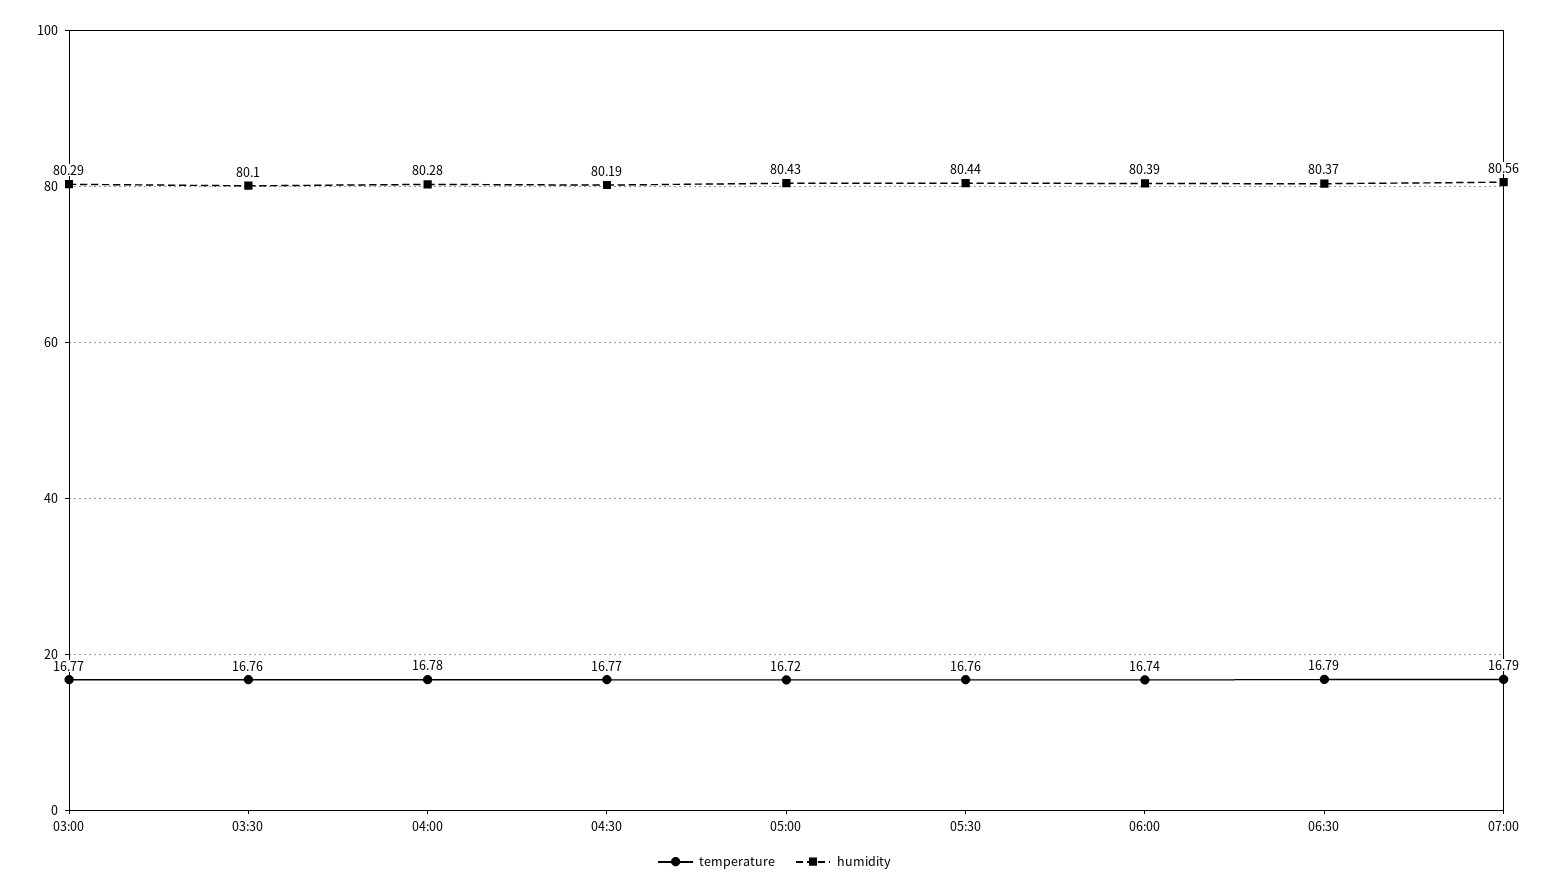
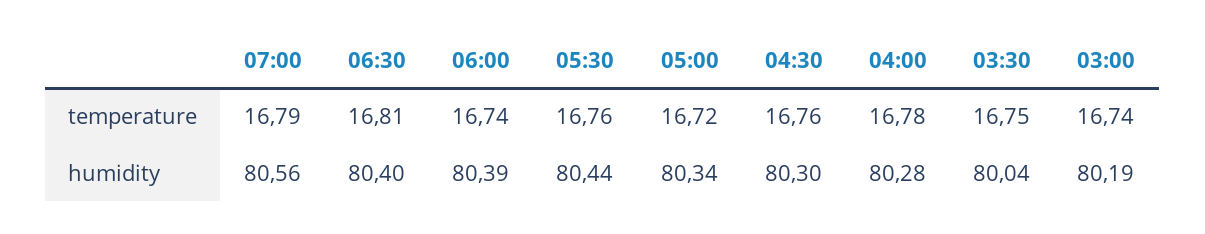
  {
    "temperature": {
-     "03:00": 16.77,
+     "03:00": 16.74,
-     "03:30": 16.76,
+     "03:30": 16.75,
      "04:00": 16.78,
-     "04:30": 16.77,
+     "04:30": 16.76,
      "05:00": 16.72,
      "05:30": 16.76,
      "06:00": 16.74,
-     "06:30": 16.79,
+     "06:30": 16.81,
      "07:00": 16.79
    },
    "humidity": {
-     "03:00": 80.29,
+     "03:00": 80.19,
-     "03:30": 80.1,
+     "03:30": 80.04,
      "04:00": 80.28,
-     "04:30": 80.19,
+     "04:30": 80.3,
-     "05:00": 80.43,
+     "05:00": 80.34,
      "05:30": 80.44,
      "06:00": 80.39,
-     "06:30": 80.37,
+     "06:30": 80.4,
      "07:00": 80.56
    }
  }

